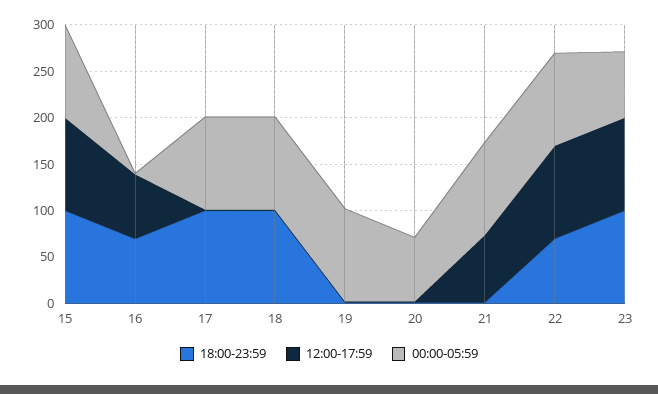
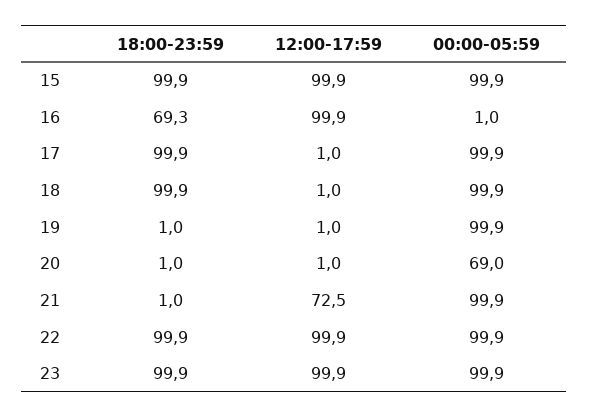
  {
    "18:00-23:59": {
      "15": 99.9,
      "16": 69.3,
      "17": 99.9,
      "18": 99.9,
      "19": 1,
      "20": 1,
      "21": 1,
-     "22": 70,
+     "22": 99.9,
      "23": 99.9
    },
    "12:00-17:59": {
      "15": 99.9,
-     "16": 70,
+     "16": 99.9,
      "17": 1,
      "18": 1,
      "19": 1,
      "20": 1,
      "21": 72.5,
      "22": 99.9,
      "23": 99.9
    },
    "00:00-05:59": {
      "15": 99.9,
      "16": 1,
      "17": 99.9,
      "18": 99.9,
      "19": 99.9,
      "20": 69,
      "21": 99.9,
      "22": 99.9,
-     "23": 70
+     "23": 99.9
    }
  }

